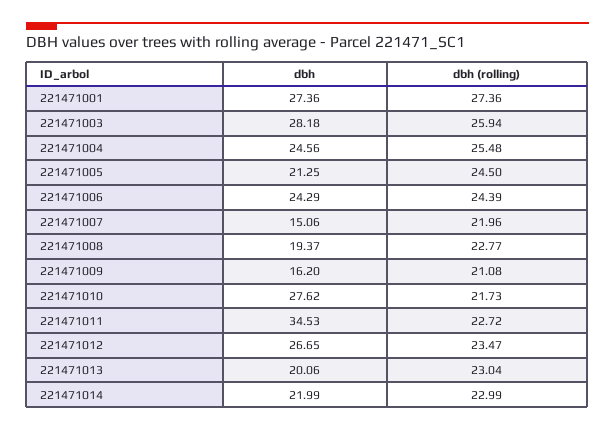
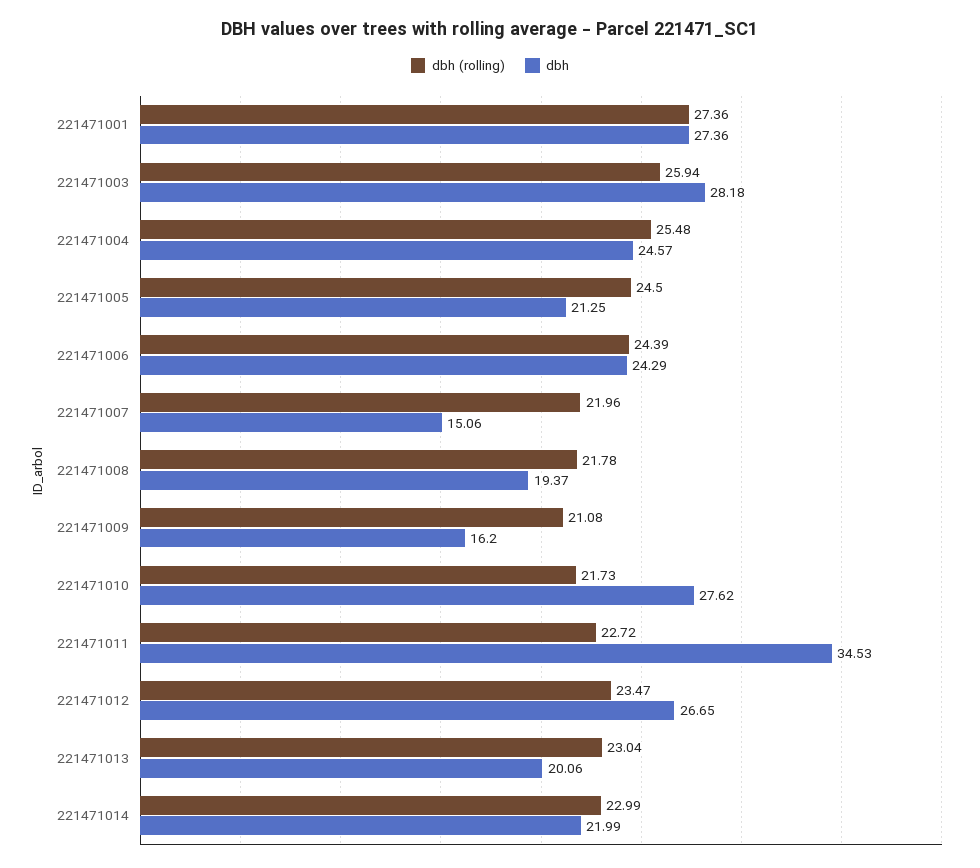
  {
    "dbh": {
      "221471001": 27.36,
      "221471003": 28.18,
-     "221471004": 24.56,
+     "221471004": 24.57,
      "221471005": 21.25,
      "221471006": 24.29,
      "221471007": 15.06,
      "221471008": 19.37,
      "221471009": 16.2,
      "221471010": 27.62,
      "221471011": 34.53,
      "221471012": 26.65,
      "221471013": 20.06,
      "221471014": 21.99
    },
    "dbh (rolling)": {
      "221471001": 27.36,
      "221471003": 25.94,
      "221471004": 25.48,
      "221471005": 24.5,
      "221471006": 24.39,
      "221471007": 21.96,
-     "221471008": 22.77,
+     "221471008": 21.78,
      "221471009": 21.08,
      "221471010": 21.73,
      "221471011": 22.72,
      "221471012": 23.47,
      "221471013": 23.04,
      "221471014": 22.99
    }
  }

